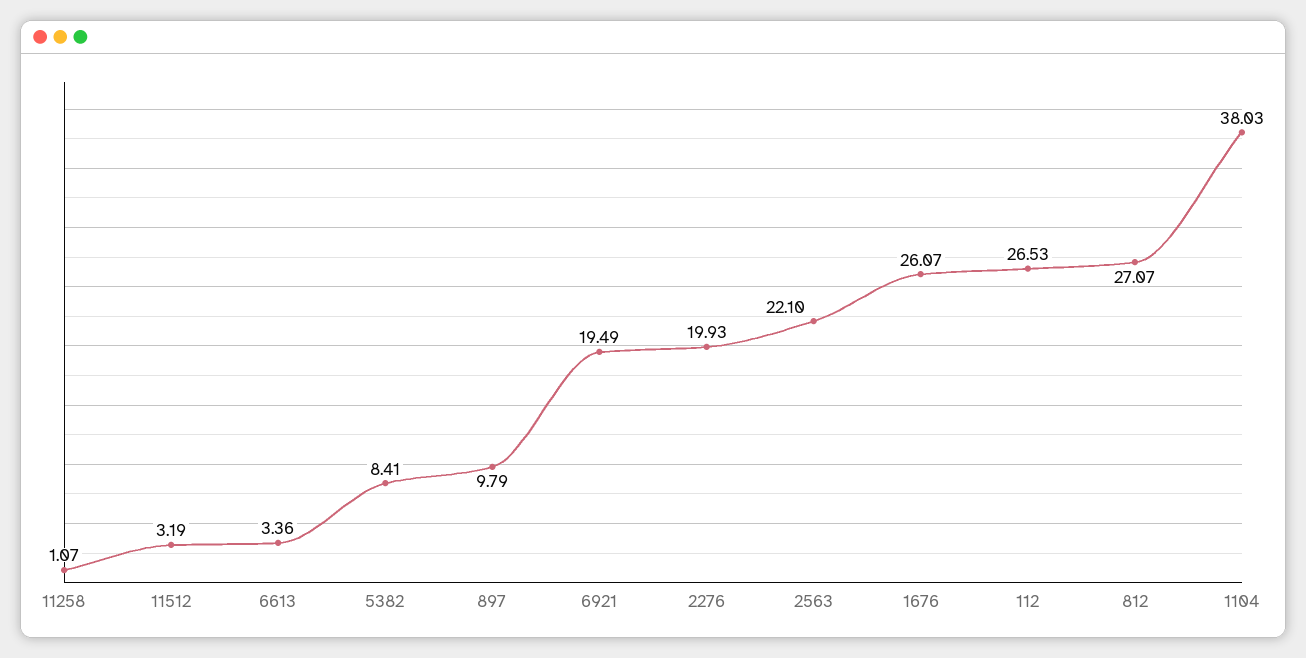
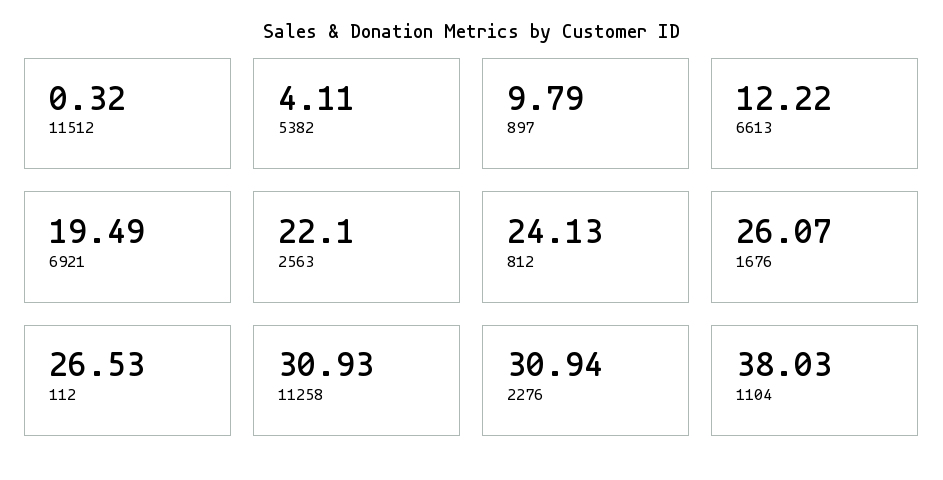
  {
-   "11258": 1.07,
+   "11258": 30.93,
-   "11512": 3.19,
+   "11512": 0.32,
-   "6613": 3.36,
+   "6613": 12.22,
-   "5382": 8.41,
+   "5382": 4.11,
    "897": 9.79,
    "6921": 19.49,
-   "2276": 19.93,
+   "2276": 30.94,
    "2563": 22.1,
    "1676": 26.07,
    "112": 26.53,
-   "812": 27.07,
+   "812": 24.13,
    "1104": 38.03
  }

